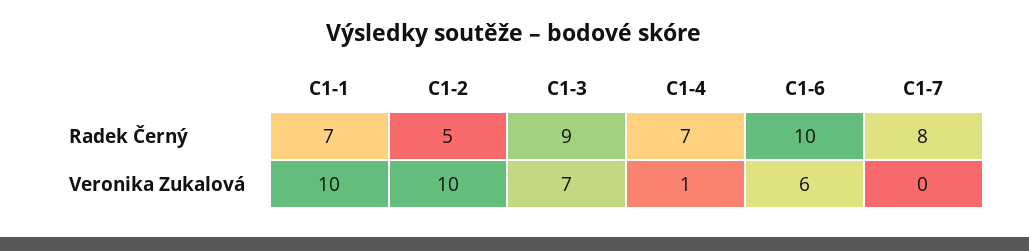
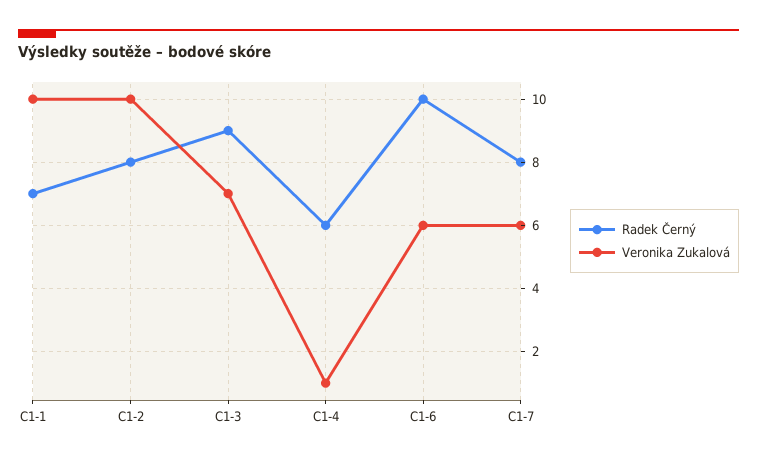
  {
    "Radek Černý": {
      "C1-1": 7,
-     "C1-2": 5,
+     "C1-2": 8,
      "C1-3": 9,
-     "C1-4": 7,
+     "C1-4": 6,
      "C1-6": 10,
      "C1-7": 8
    },
    "Veronika Zukalová": {
      "C1-1": 10,
      "C1-2": 10,
      "C1-3": 7,
      "C1-4": 1,
      "C1-6": 6,
-     "C1-7": 0
+     "C1-7": 6
    }
  }

